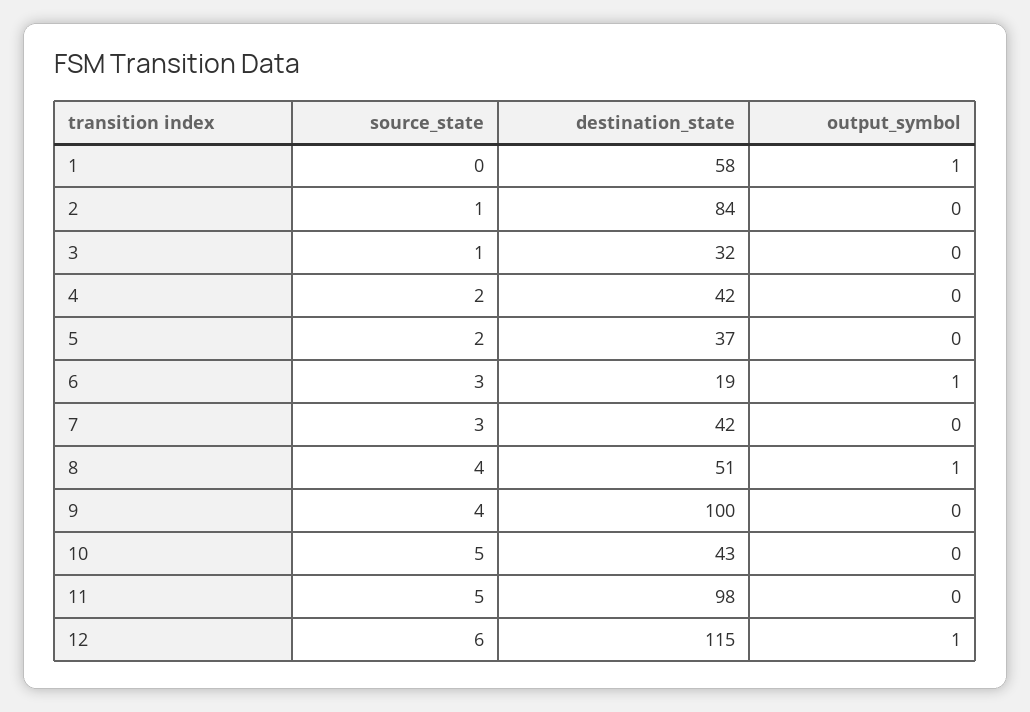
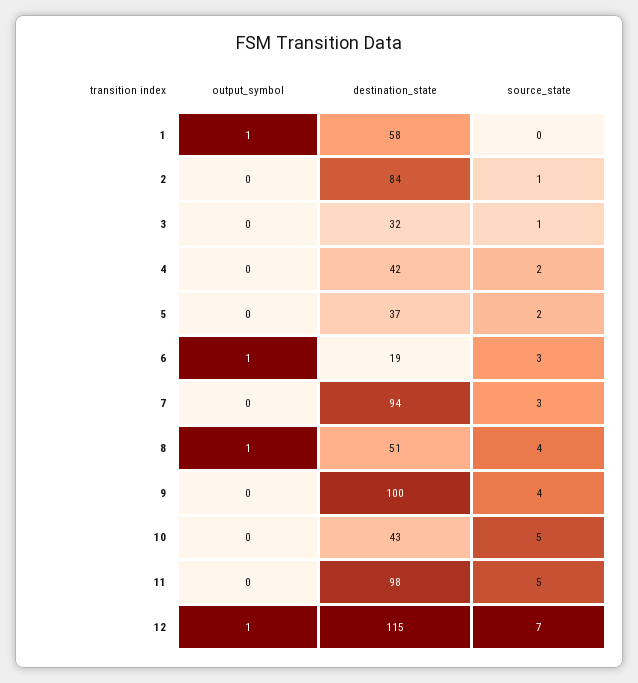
  {
    "source_state": {
      "1": 0,
      "2": 1,
      "3": 1,
      "4": 2,
      "5": 2,
      "6": 3,
      "7": 3,
      "8": 4,
      "9": 4,
      "10": 5,
      "11": 5,
-     "12": 6
+     "12": 7
    },
    "destination_state": {
      "1": 58,
      "2": 84,
      "3": 32,
      "4": 42,
      "5": 37,
      "6": 19,
-     "7": 42,
+     "7": 94,
      "8": 51,
      "9": 100,
      "10": 43,
      "11": 98,
      "12": 115
    },
    "output_symbol": {
      "1": 1,
      "2": 0,
      "3": 0,
      "4": 0,
      "5": 0,
      "6": 1,
      "7": 0,
      "8": 1,
      "9": 0,
      "10": 0,
      "11": 0,
      "12": 1
    }
  }

